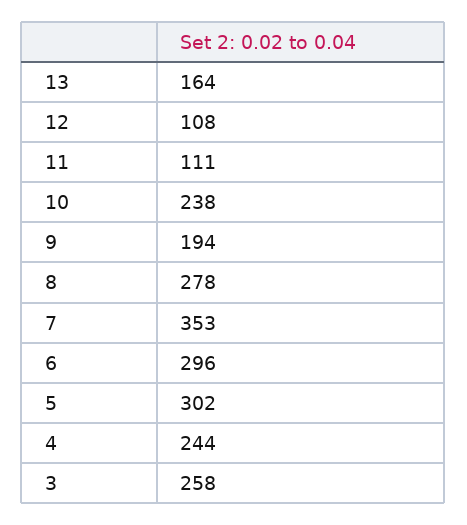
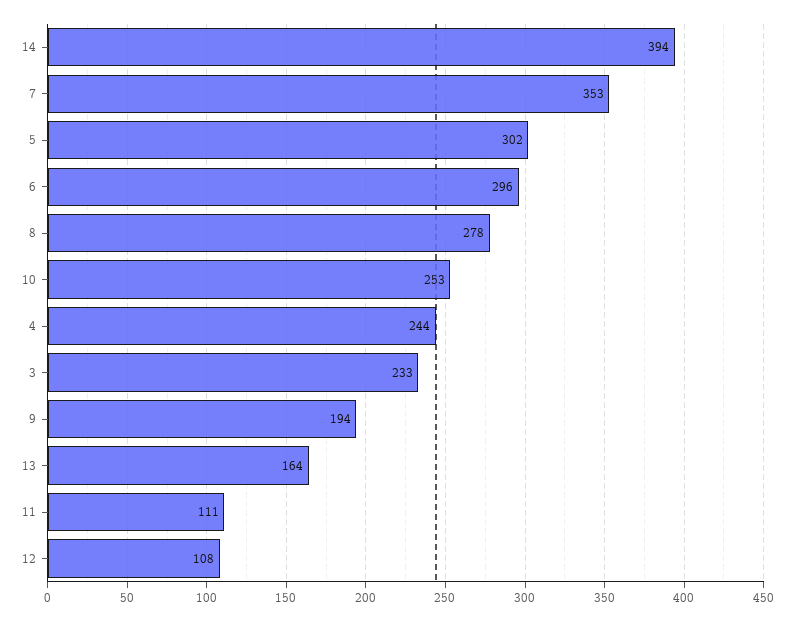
  {
    "13": 164,
    "12": 108,
    "11": 111,
-   "10": 238,
+   "10": 253,
    "9": 194,
    "8": 278,
    "7": 353,
    "6": 296,
    "5": 302,
    "4": 244,
-   "3": 258
+   "3": 233,
+   "14": 394
  }

